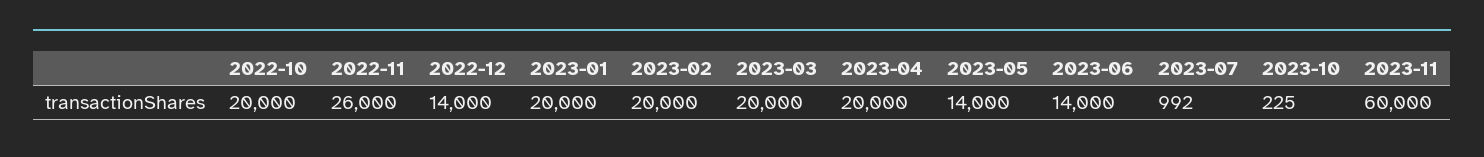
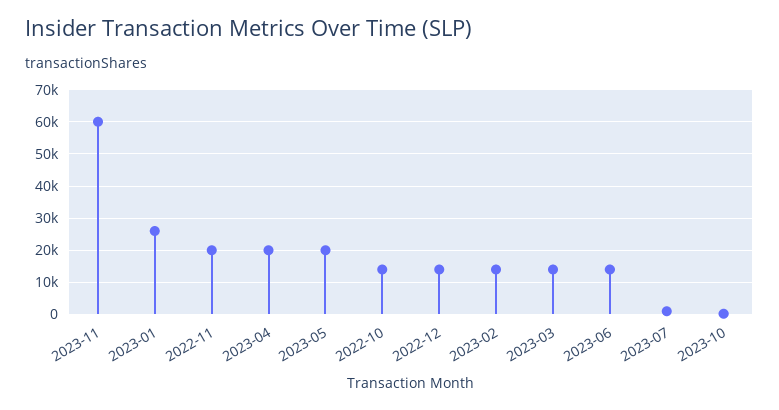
  {
-   "2022-10": 20000,
+   "2022-10": 14000,
-   "2022-11": 26000,
+   "2022-11": 20000,
    "2022-12": 14000,
-   "2023-01": 20000,
+   "2023-01": 26000,
-   "2023-02": 20000,
+   "2023-02": 14000,
-   "2023-03": 20000,
+   "2023-03": 14000,
    "2023-04": 20000,
-   "2023-05": 14000,
+   "2023-05": 20000,
    "2023-06": 14000,
    "2023-07": 992,
    "2023-10": 225,
    "2023-11": 60000
  }

